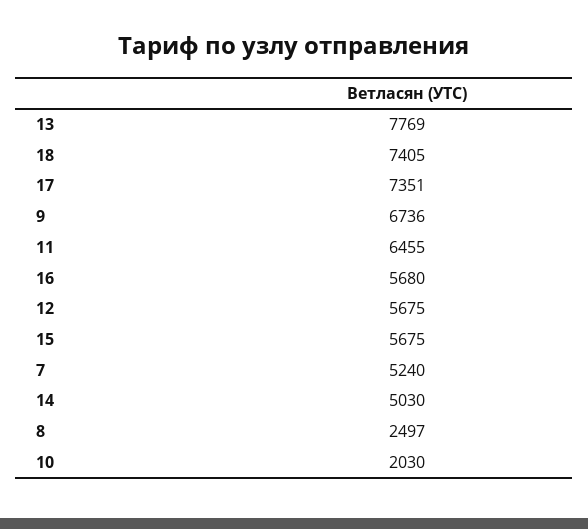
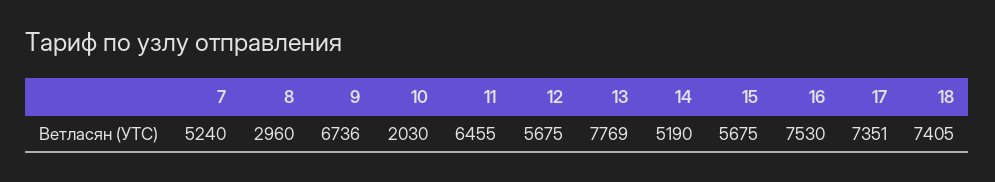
  {
    "13": 7769,
    "18": 7405,
    "17": 7351,
    "9": 6736,
    "11": 6455,
-   "16": 5680,
+   "16": 7530,
    "12": 5675,
    "15": 5675,
    "7": 5240,
-   "14": 5030,
+   "14": 5190,
-   "8": 2497,
+   "8": 2960,
    "10": 2030
  }

